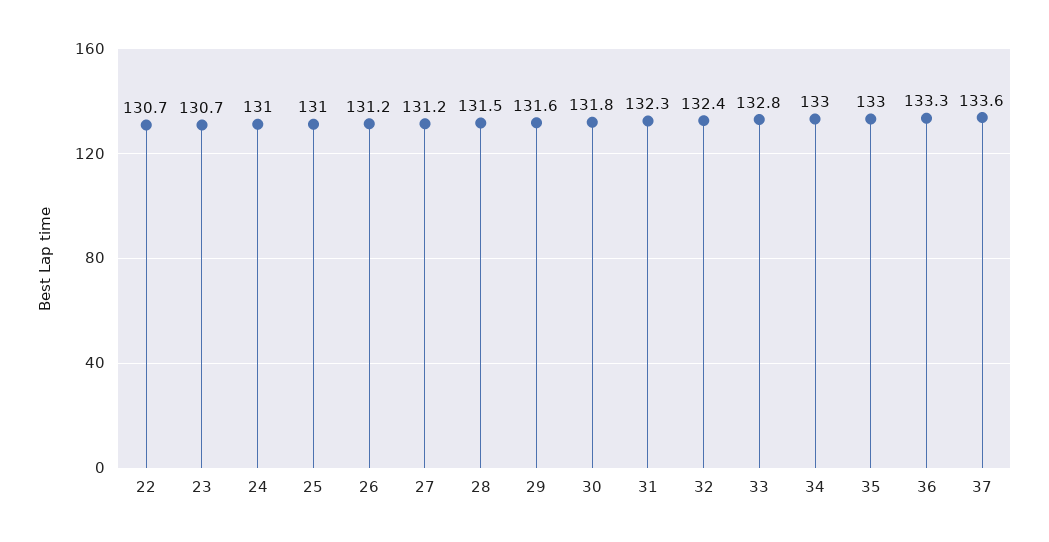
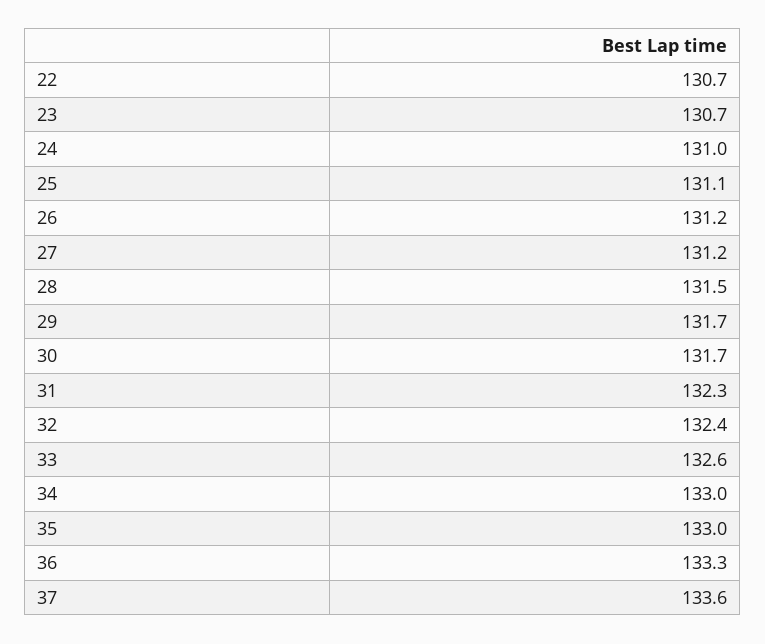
  {
    "22": 130.7,
    "23": 130.7,
    "24": 131,
-   "25": 131,
+   "25": 131.1,
    "26": 131.2,
    "27": 131.2,
    "28": 131.5,
-   "29": 131.6,
+   "29": 131.7,
-   "30": 131.8,
+   "30": 131.7,
    "31": 132.3,
    "32": 132.4,
-   "33": 132.8,
+   "33": 132.6,
    "34": 133,
    "35": 133,
    "36": 133.3,
    "37": 133.6
  }

